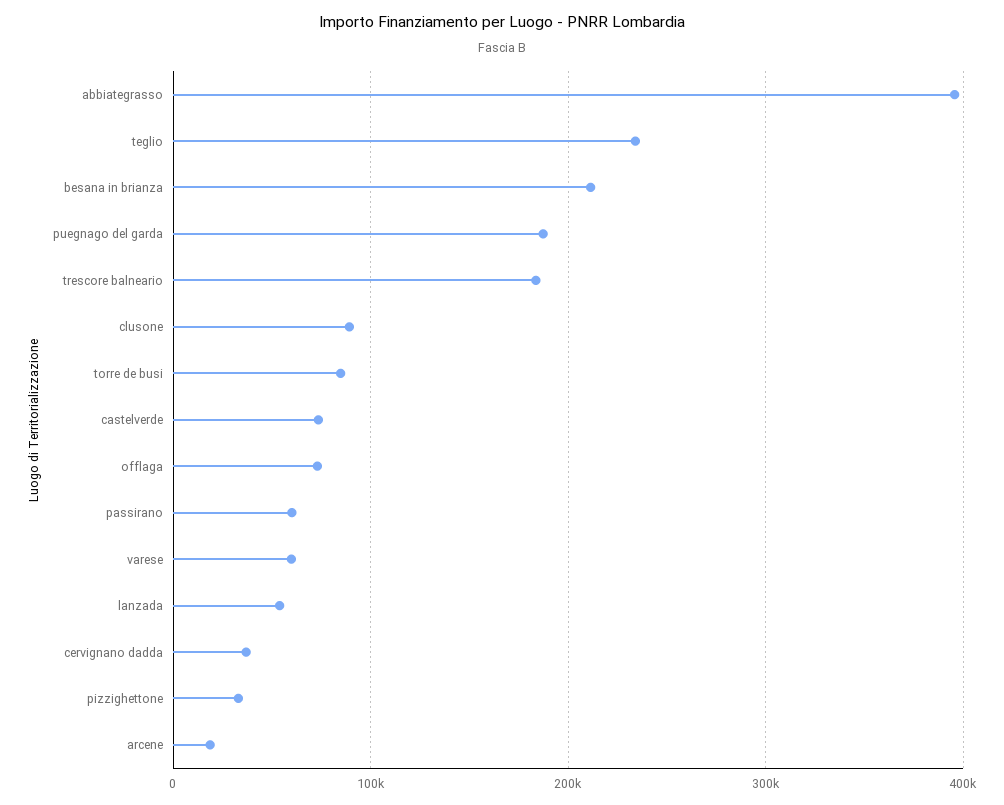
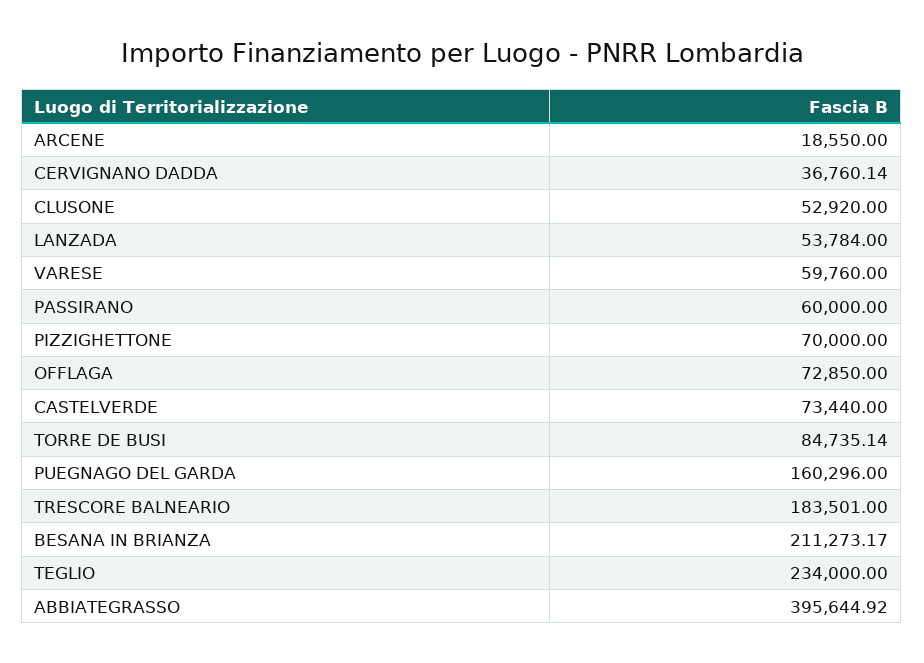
  {
    "abbiategrasso": 395644.92,
    "teglio": 234000,
    "besana in brianza": 211273.17,
-   "puegnago del garda": 190000,
+   "puegnago del garda": 160296,
    "trescore balneario": 183501,
-   "clusone": 90000,
+   "clusone": 52920,
    "torre de busi": 84735.14,
    "castelverde": 73440,
    "offlaga": 72850,
    "passirano": 60000,
    "varese": 59760,
    "lanzada": 53784,
    "cervignano dadda": 36760.14,
-   "pizzighettone": 30000,
+   "pizzighettone": 70000,
    "arcene": 18550
  }

